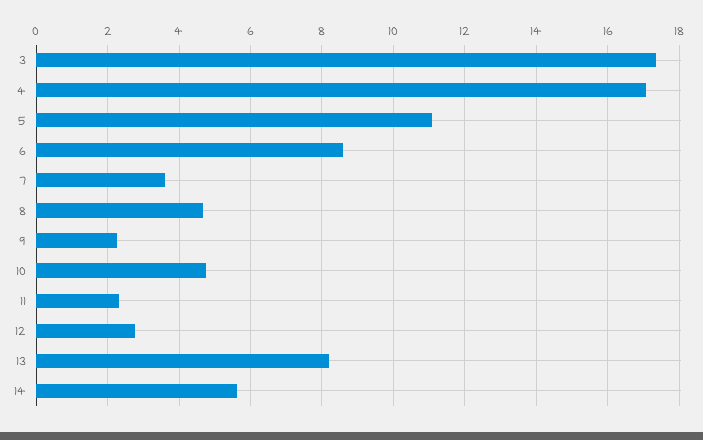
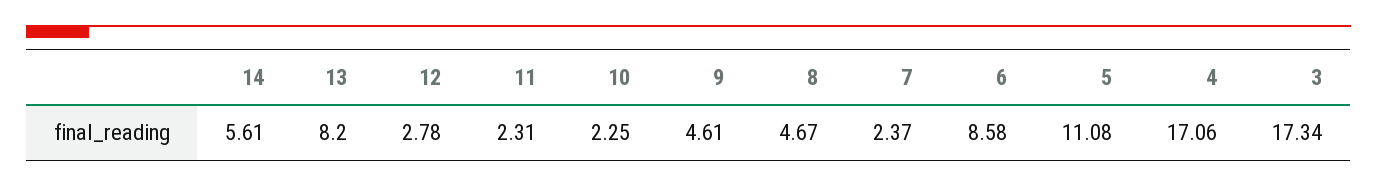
  {
    "3": 17.34,
    "4": 17.06,
    "5": 11.08,
    "6": 8.58,
-   "7": 3.6,
+   "7": 2.37,
    "8": 4.67,
-   "9": 2.2,
+   "9": 4.61,
-   "10": 4.8,
+   "10": 2.25,
    "11": 2.31,
    "12": 2.78,
    "13": 8.2,
    "14": 5.61
  }

